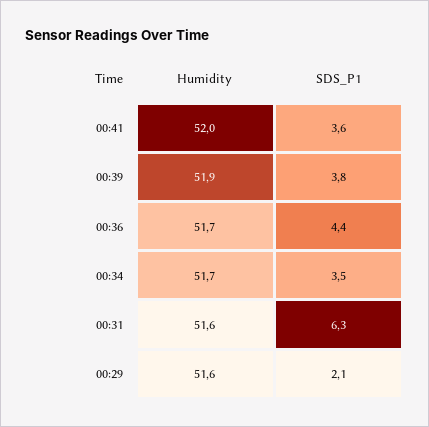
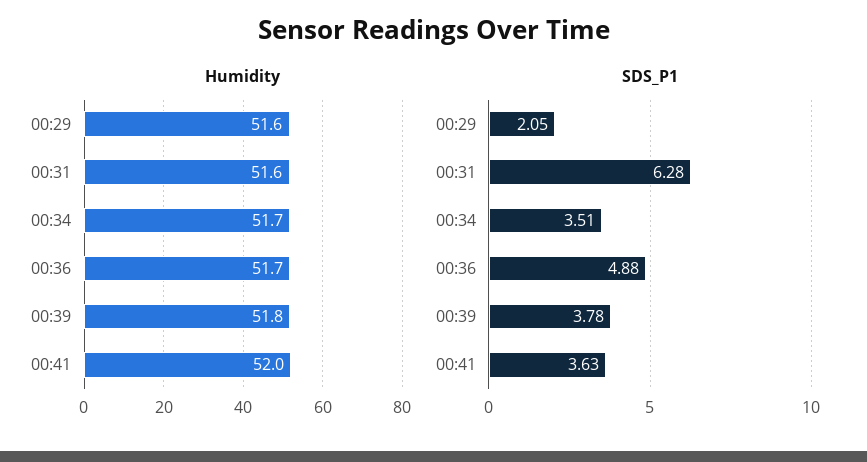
  {
    "Humidity": {
      "00:41": 52,
-     "00:39": 51.9,
+     "00:39": 51.8,
      "00:36": 51.7,
      "00:34": 51.7,
      "00:31": 51.6,
      "00:29": 51.6
    },
    "SDS_P1": {
      "00:41": 3.63,
      "00:39": 3.78,
-     "00:36": 4.4,
+     "00:36": 4.88,
      "00:34": 3.51,
      "00:31": 6.28,
      "00:29": 2.05
    }
  }

